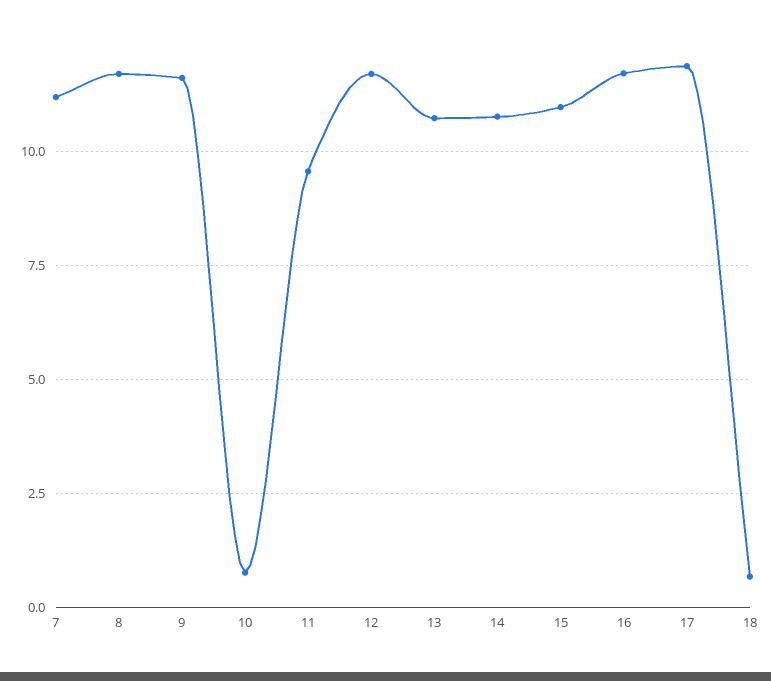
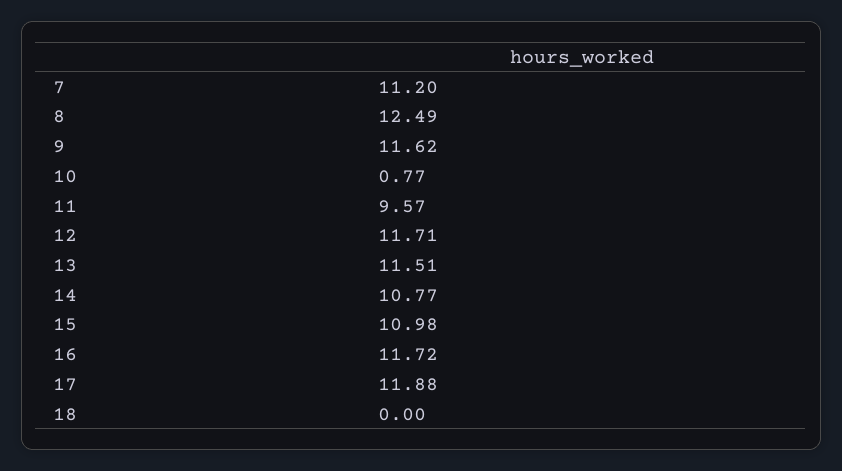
  {
    "7": 11.2,
-   "8": 11.75,
+   "8": 12.49,
    "9": 11.62,
    "10": 0.77,
    "11": 9.57,
    "12": 11.71,
-   "13": 10.75,
+   "13": 11.51,
    "14": 10.77,
    "15": 10.98,
    "16": 11.72,
    "17": 11.88,
-   "18": 0.75
+   "18": 0
  }

